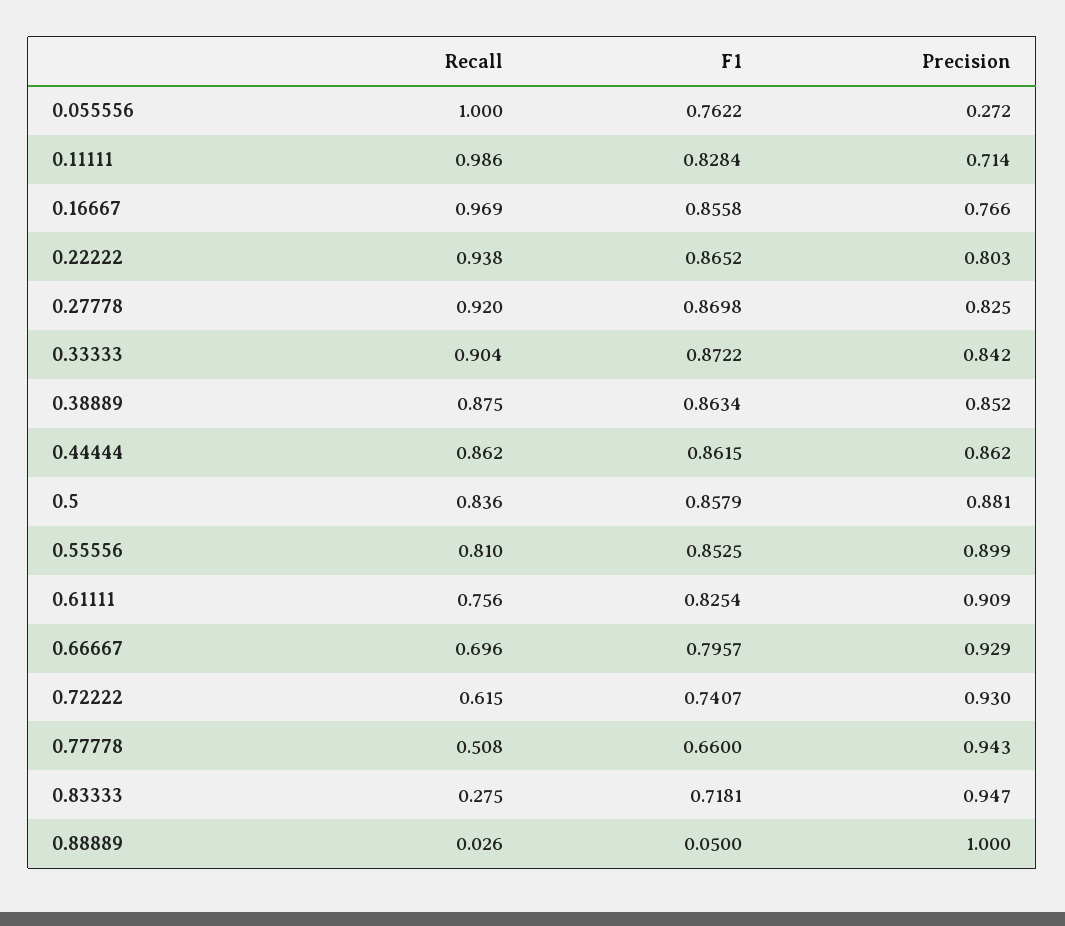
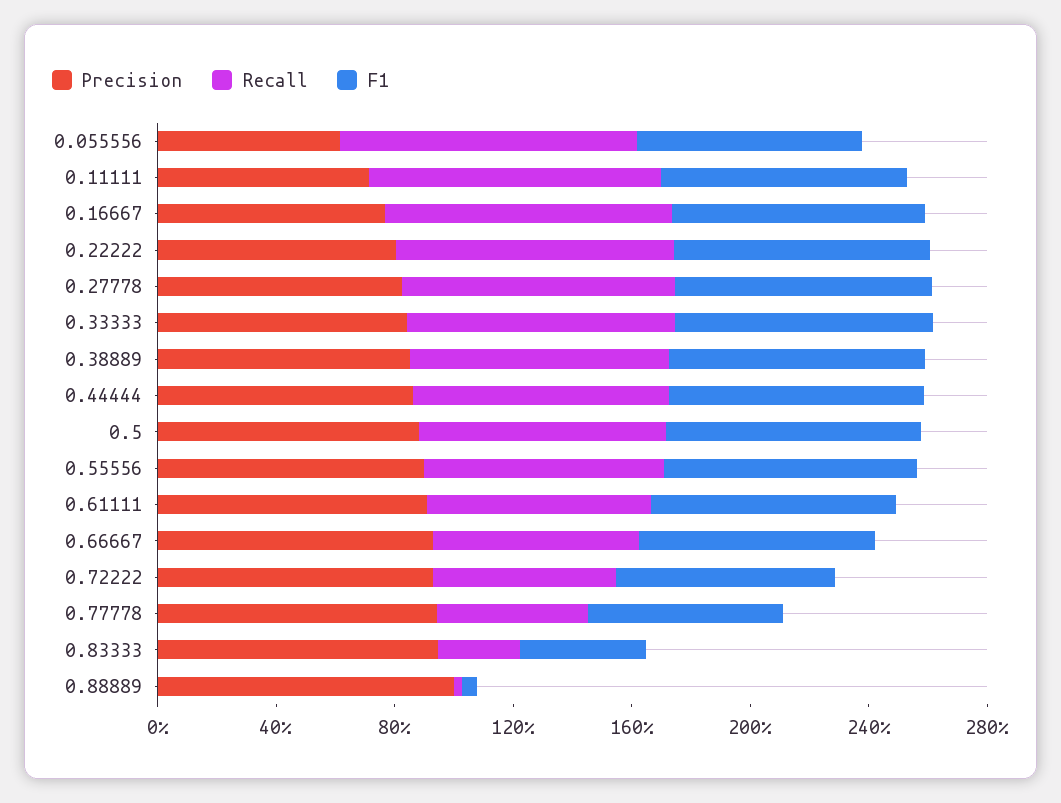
  {
    "Recall": {
      "0.055556": 1,
      "0.11111": 0.986,
      "0.16667": 0.969,
      "0.22222": 0.938,
      "0.27778": 0.92,
      "0.33333": 0.904,
      "0.38889": 0.875,
      "0.44444": 0.862,
      "0.5": 0.836,
      "0.55556": 0.81,
      "0.61111": 0.756,
      "0.66667": 0.696,
      "0.72222": 0.615,
      "0.77778": 0.508,
      "0.83333": 0.275,
      "0.88889": 0.026
    },
    "F1": {
      "0.055556": 0.7622,
      "0.11111": 0.8284,
      "0.16667": 0.8558,
      "0.22222": 0.8652,
      "0.27778": 0.8698,
      "0.33333": 0.8722,
      "0.38889": 0.8634,
      "0.44444": 0.8615,
      "0.5": 0.8579,
      "0.55556": 0.8525,
      "0.61111": 0.8254,
      "0.66667": 0.7957,
      "0.72222": 0.7407,
      "0.77778": 0.66,
-     "0.83333": 0.7181,
+     "0.83333": 0.4,
      "0.88889": 0.05
    },
    "Precision": {
-     "0.055556": 0.272,
+     "0.055556": 0.6,
      "0.11111": 0.714,
      "0.16667": 0.766,
      "0.22222": 0.803,
      "0.27778": 0.825,
      "0.33333": 0.842,
      "0.38889": 0.852,
      "0.44444": 0.862,
      "0.5": 0.881,
      "0.55556": 0.899,
      "0.61111": 0.909,
      "0.66667": 0.929,
      "0.72222": 0.93,
      "0.77778": 0.943,
      "0.83333": 0.947,
      "0.88889": 1
    }
  }

